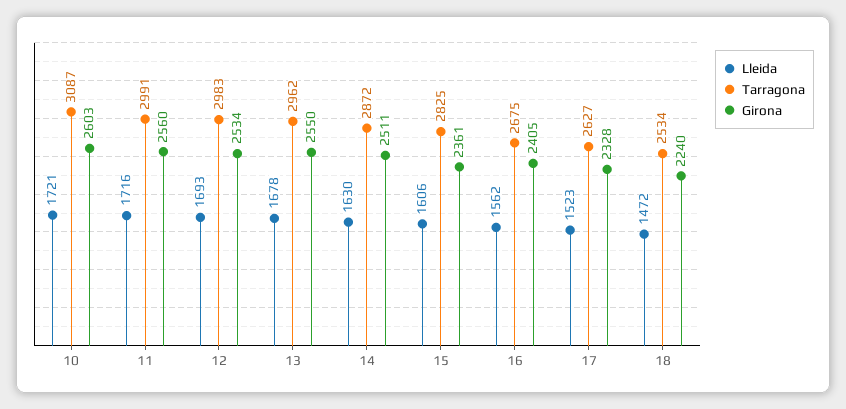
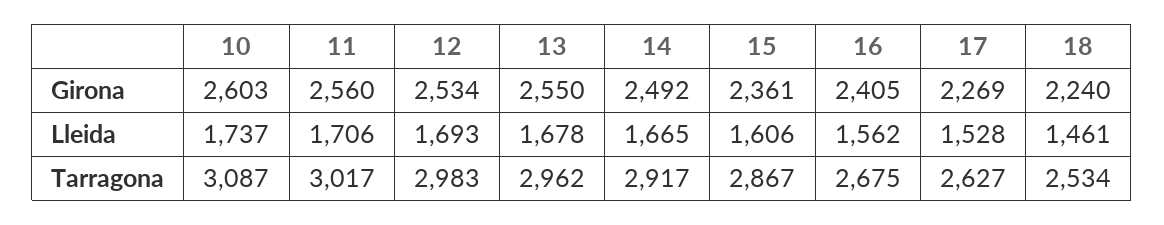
  {
    "Lleida": {
-     "10": 1721,
+     "10": 1737,
-     "11": 1716,
+     "11": 1706,
      "12": 1693,
      "13": 1678,
-     "14": 1630,
+     "14": 1665,
      "15": 1606,
      "16": 1562,
-     "17": 1523,
+     "17": 1528,
-     "18": 1472
+     "18": 1461
    },
    "Tarragona": {
      "10": 3087,
-     "11": 2991,
+     "11": 3017,
      "12": 2983,
      "13": 2962,
-     "14": 2872,
+     "14": 2917,
-     "15": 2825,
+     "15": 2867,
      "16": 2675,
      "17": 2627,
      "18": 2534
    },
    "Girona": {
      "10": 2603,
      "11": 2560,
      "12": 2534,
      "13": 2550,
-     "14": 2511,
+     "14": 2492,
      "15": 2361,
      "16": 2405,
-     "17": 2328,
+     "17": 2269,
      "18": 2240
    }
  }

